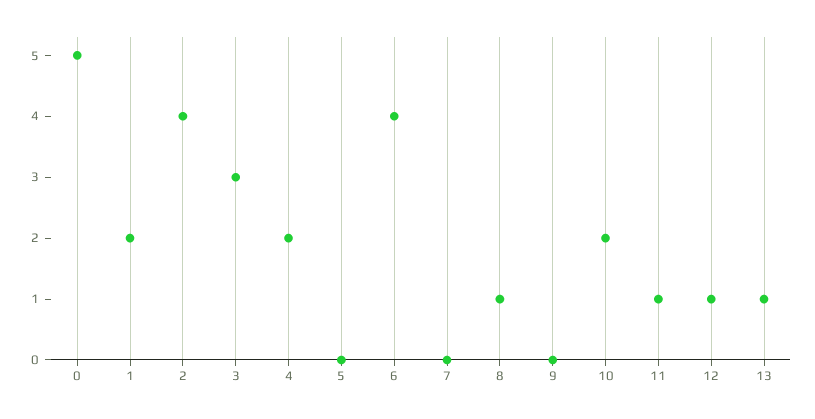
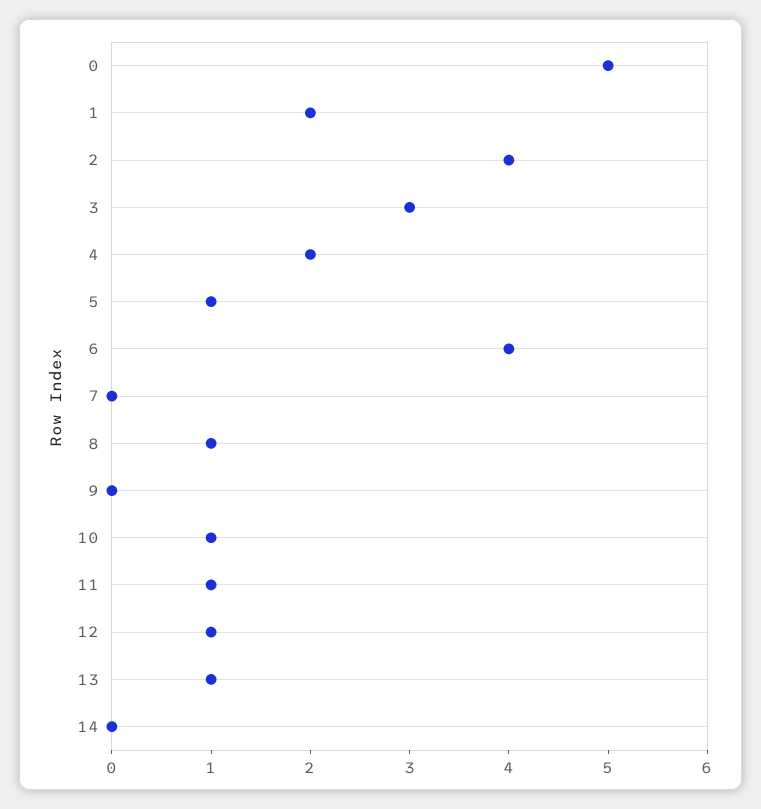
  {
    "0": 5,
    "1": 2,
    "2": 4,
    "3": 3,
    "4": 2,
-   "5": 0,
+   "5": 1,
    "6": 4,
    "7": 0,
    "8": 1,
    "9": 0,
-   "10": 2,
+   "10": 1,
    "11": 1,
    "12": 1,
-   "13": 1
+   "13": 1,
+   "14": 0
  }

